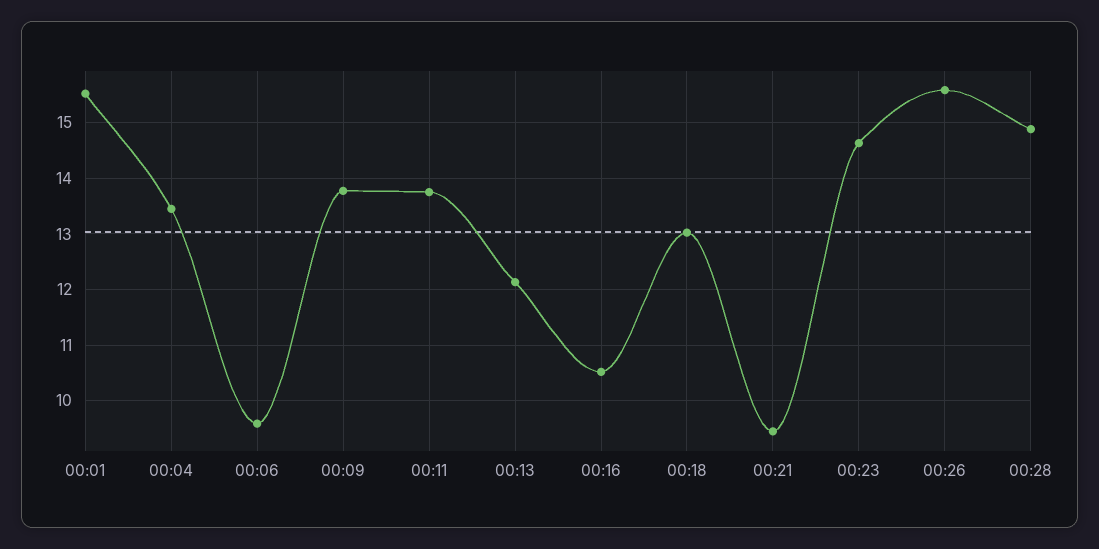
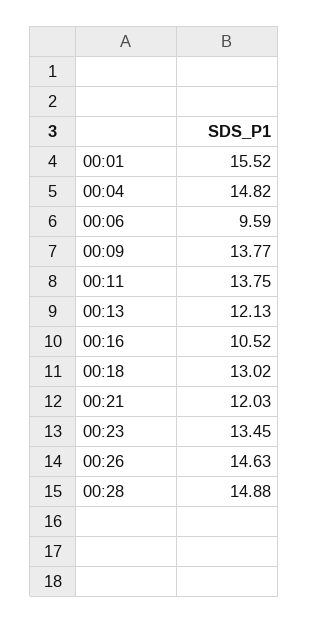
  {
    "00:01": 15.52,
-   "00:04": 13.4,
+   "00:04": 14.82,
    "00:06": 9.59,
    "00:09": 13.77,
    "00:11": 13.75,
    "00:13": 12.13,
    "00:16": 10.52,
    "00:18": 13.02,
-   "00:21": 9.4,
+   "00:21": 12.03,
-   "00:23": 14.6,
+   "00:23": 13.45,
-   "00:26": 15.6,
+   "00:26": 14.63,
    "00:28": 14.88
  }

